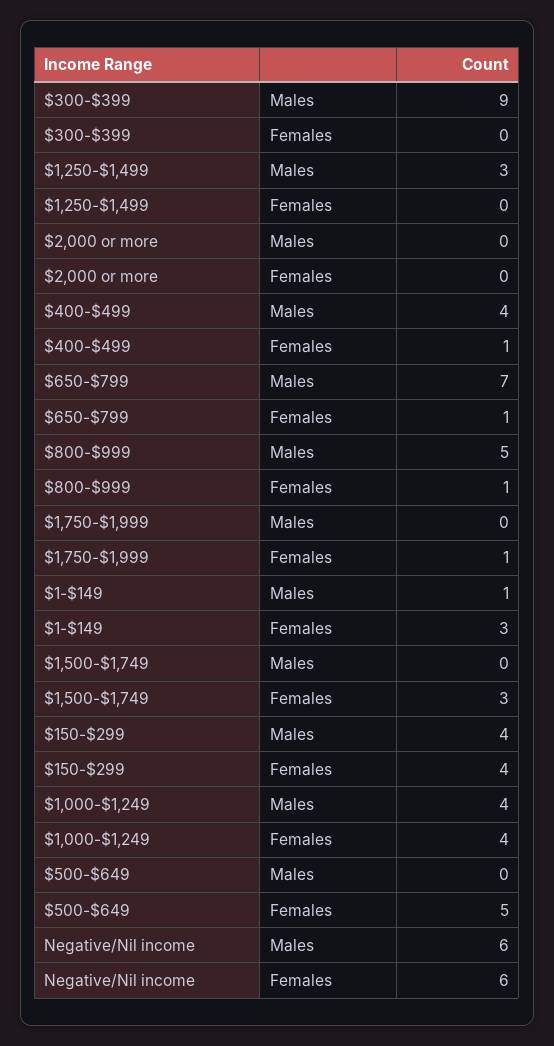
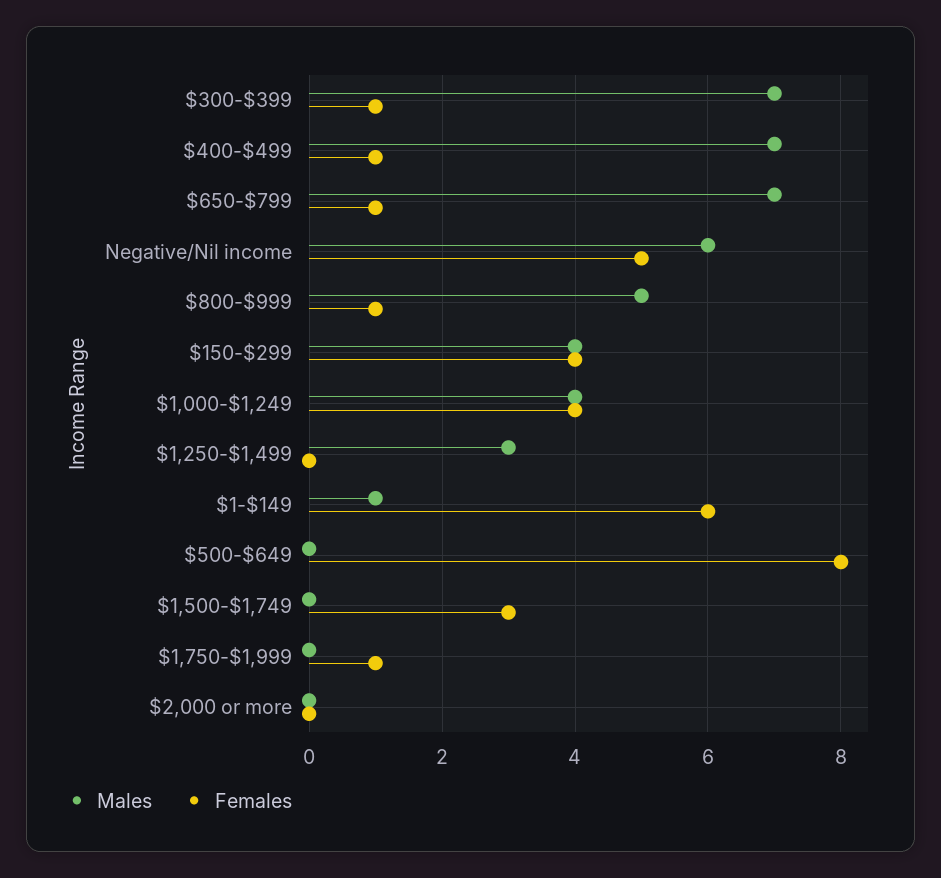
  {
    "Males": {
-     "$300-$399": 9,
+     "$300-$399": 7,
      "$1,250-$1,499": 3,
      "$2,000 or more": 0,
-     "$400-$499": 4,
+     "$400-$499": 7,
      "$650-$799": 7,
      "$800-$999": 5,
      "$1,750-$1,999": 0,
      "$1-$149": 1,
      "$1,500-$1,749": 0,
      "$150-$299": 4,
      "$1,000-$1,249": 4,
      "$500-$649": 0,
      "Negative/Nil income": 6
    },
    "Females": {
-     "$300-$399": 0,
+     "$300-$399": 1,
      "$1,250-$1,499": 0,
      "$2,000 or more": 0,
      "$400-$499": 1,
      "$650-$799": 1,
      "$800-$999": 1,
      "$1,750-$1,999": 1,
-     "$1-$149": 3,
+     "$1-$149": 6,
      "$1,500-$1,749": 3,
      "$150-$299": 4,
      "$1,000-$1,249": 4,
-     "$500-$649": 5,
+     "$500-$649": 8,
-     "Negative/Nil income": 6
+     "Negative/Nil income": 5
    }
  }

